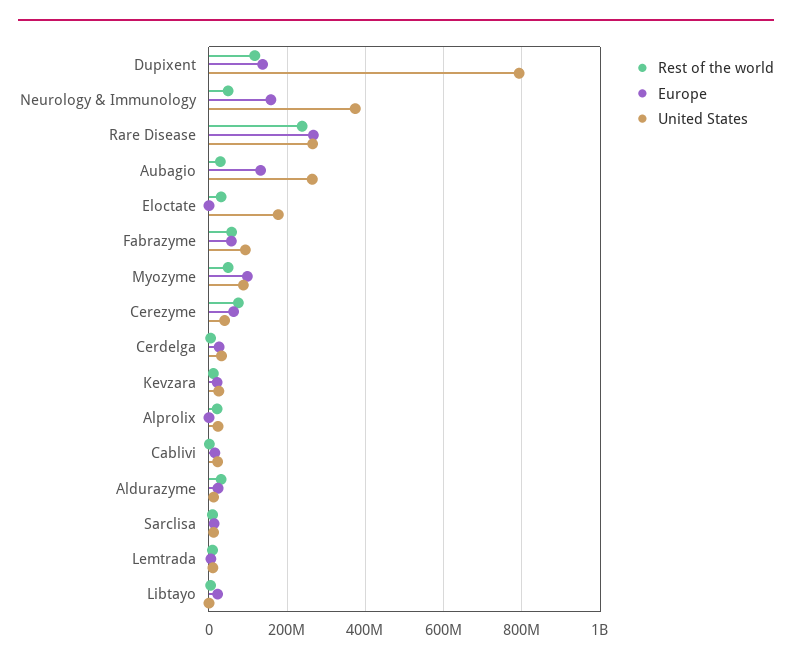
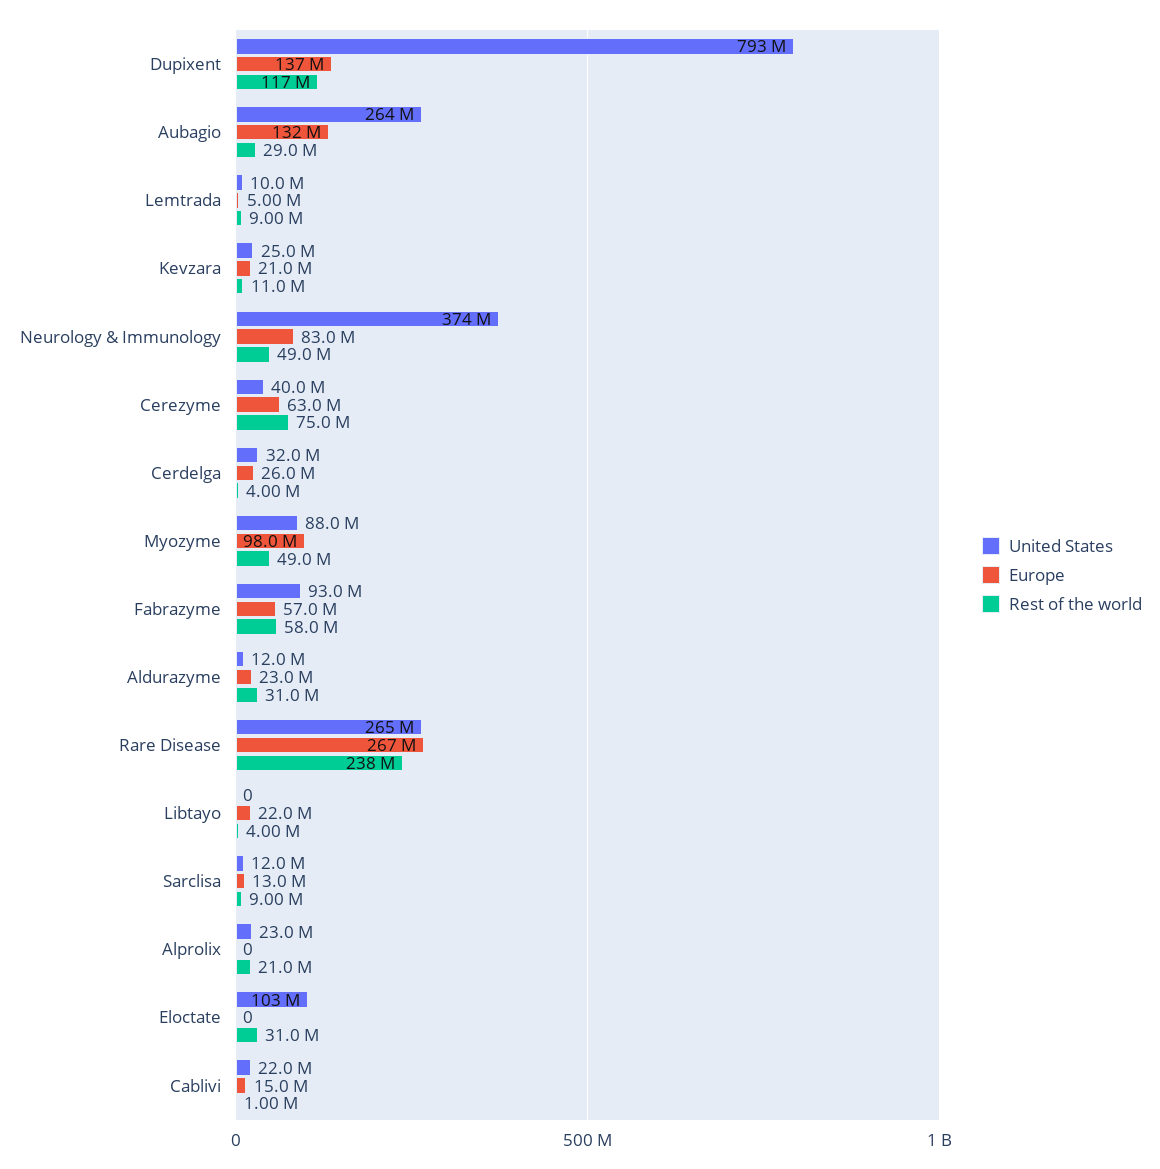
  {
    "Rest of the world": {
      "Dupixent": 117000000,
      "Neurology & Immunology": 49000000,
      "Rare Disease": 238000000,
      "Aubagio": 29000000,
      "Eloctate": 31000000,
      "Fabrazyme": 58000000,
      "Myozyme": 49000000,
      "Cerezyme": 75000000,
      "Cerdelga": 4000000,
      "Kevzara": 11000000,
      "Alprolix": 21000000,
      "Cablivi": 1000000,
      "Aldurazyme": 31000000,
      "Sarclisa": 9000000,
      "Lemtrada": 9000000,
      "Libtayo": 4000000
    },
    "Europe": {
      "Dupixent": 137000000,
-     "Neurology & Immunology": 160000000,
+     "Neurology & Immunology": 83000000,
      "Rare Disease": 267000000,
      "Aubagio": 132000000,
      "Eloctate": 0,
      "Fabrazyme": 57000000,
      "Myozyme": 98000000,
      "Cerezyme": 63000000,
      "Cerdelga": 26000000,
      "Kevzara": 21000000,
      "Alprolix": 0,
      "Cablivi": 15000000,
      "Aldurazyme": 23000000,
      "Sarclisa": 13000000,
      "Lemtrada": 5000000,
      "Libtayo": 22000000
    },
    "United States": {
      "Dupixent": 793000000,
      "Neurology & Immunology": 374000000,
      "Rare Disease": 265000000,
      "Aubagio": 264000000,
-     "Eloctate": 180000000,
+     "Eloctate": 103000000,
      "Fabrazyme": 93000000,
      "Myozyme": 88000000,
      "Cerezyme": 40000000,
      "Cerdelga": 32000000,
      "Kevzara": 25000000,
      "Alprolix": 23000000,
      "Cablivi": 22000000,
      "Aldurazyme": 12000000,
      "Sarclisa": 12000000,
      "Lemtrada": 10000000,
      "Libtayo": 0
    }
  }

